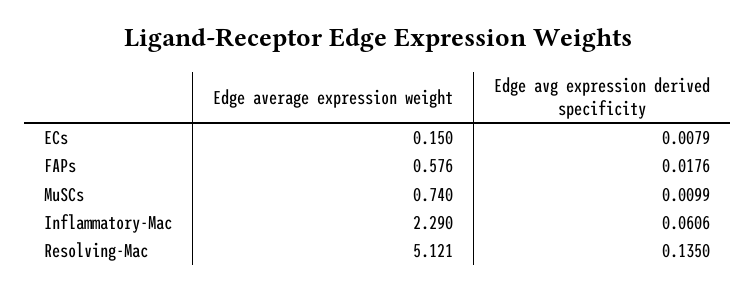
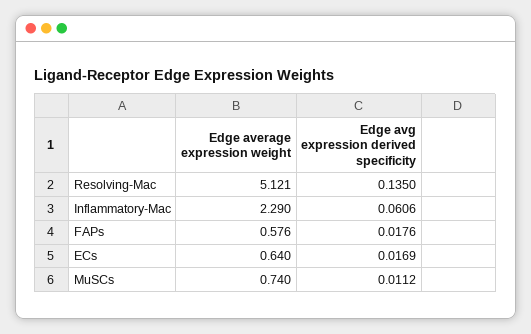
  {
    "Edge average expression weight": {
-     "ECs": 0.15,
+     "ECs": 0.64,
      "FAPs": 0.576,
      "MuSCs": 0.74,
      "Inflammatory-Mac": 2.29,
      "Resolving-Mac": 5.121
    },
    "Edge avg expression derived specificity": {
-     "ECs": 0.0079,
+     "ECs": 0.0169,
      "FAPs": 0.0176,
-     "MuSCs": 0.0099,
+     "MuSCs": 0.0112,
      "Inflammatory-Mac": 0.0606,
      "Resolving-Mac": 0.135
    }
  }

